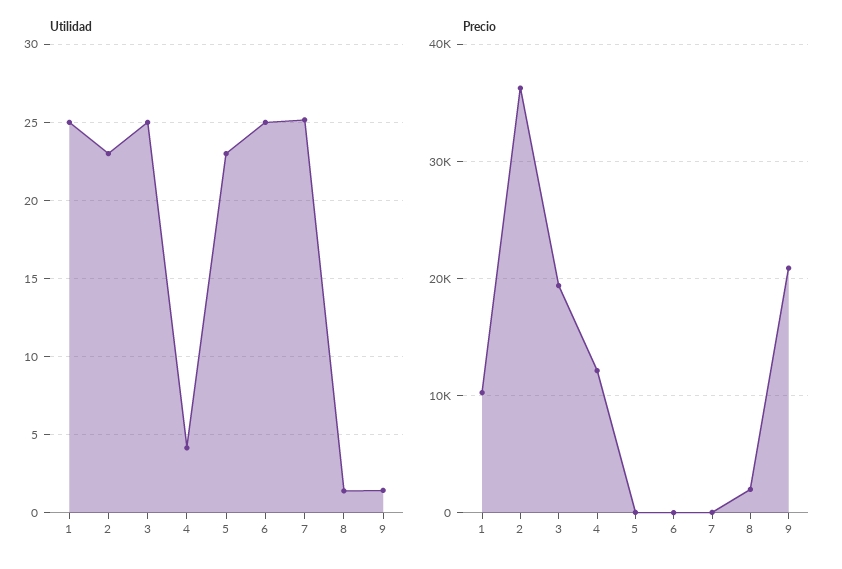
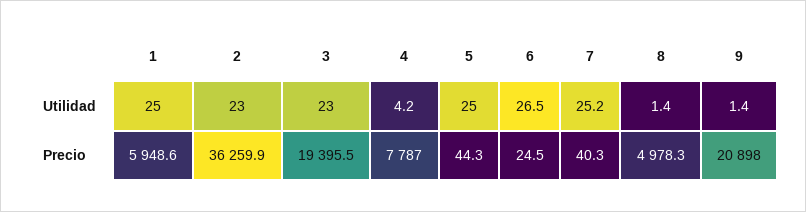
  {
    "Utilidad": {
      "1": 25,
      "2": 23,
-     "3": 25,
+     "3": 23,
      "4": 4.2,
-     "5": 23,
+     "5": 25,
-     "6": 25,
+     "6": 26.5,
      "7": 25.2,
      "8": 1.4,
      "9": 1.4
    },
    "Precio": {
-     "1": 10000,
+     "1": 5948.6,
      "2": 36259.9,
      "3": 19395.5,
-     "4": 12000,
+     "4": 7787,
      "5": 44.3,
      "6": 24.5,
      "7": 40.3,
-     "8": 2000,
+     "8": 4978.3,
      "9": 20898
    }
  }

